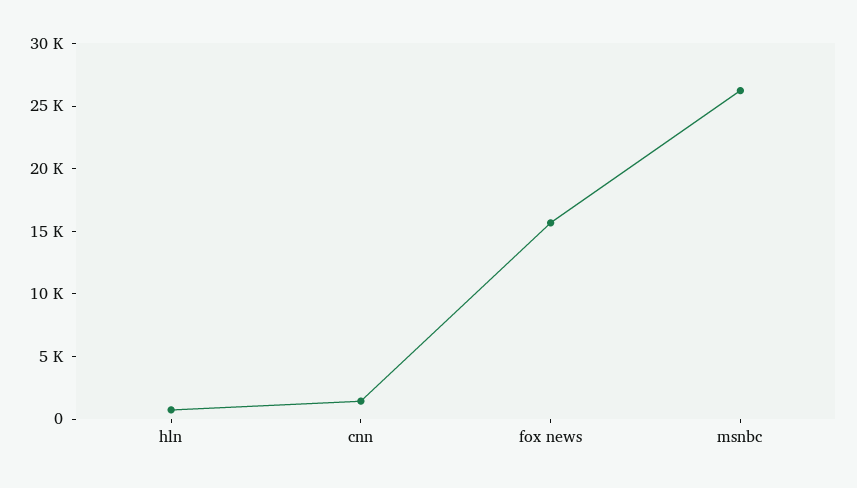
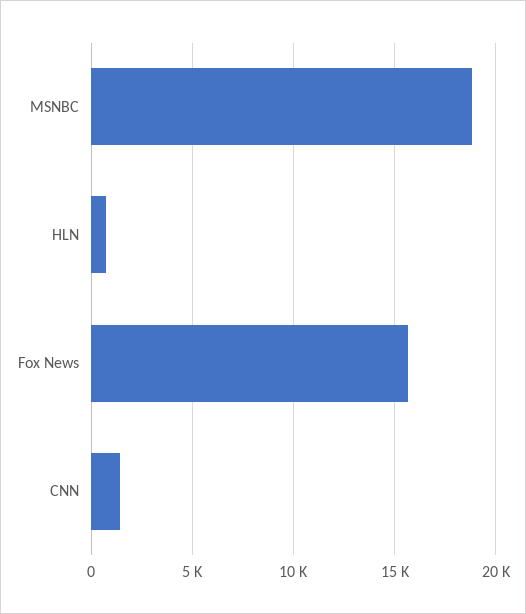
  {
    "hln": 500,
    "cnn": 1500,
    "fox news": 15500,
-   "msnbc": 26000
+   "msnbc": 19000
  }

